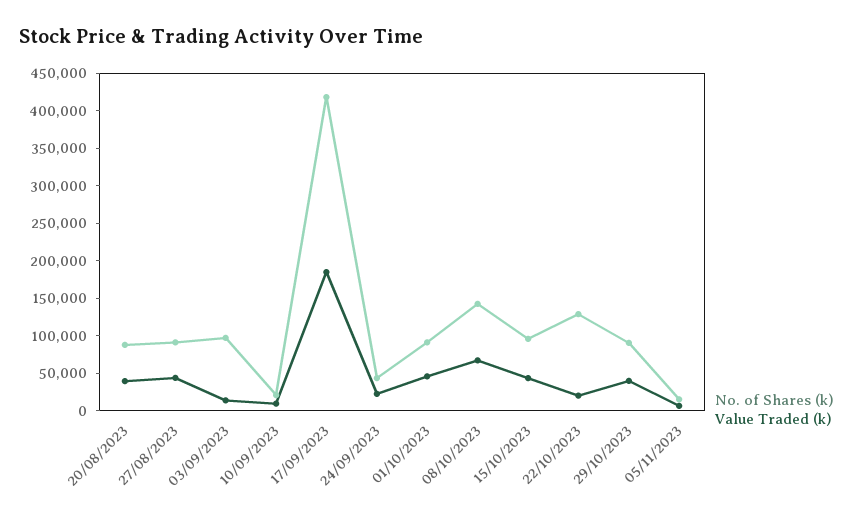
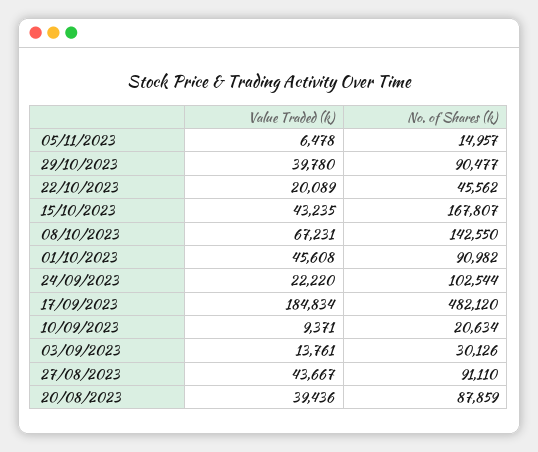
  {
    "No. of Shares (k)": {
      "20/08/2023": 87859,
      "27/08/2023": 91110,
-     "03/09/2023": 100000,
+     "03/09/2023": 30126,
      "10/09/2023": 20634,
-     "17/09/2023": 425000,
+     "17/09/2023": 482120,
-     "24/09/2023": 50000,
+     "24/09/2023": 102544,
      "01/10/2023": 90982,
      "08/10/2023": 142550,
-     "15/10/2023": 100000,
+     "15/10/2023": 167807,
-     "22/10/2023": 125000,
+     "22/10/2023": 45562,
      "29/10/2023": 90477,
      "05/11/2023": 14957
    },
    "Value Traded (k)": {
      "20/08/2023": 39436,
      "27/08/2023": 43667,
      "03/09/2023": 13761,
      "10/09/2023": 9371,
      "17/09/2023": 184834,
      "24/09/2023": 22220,
      "01/10/2023": 45608,
      "08/10/2023": 67231,
      "15/10/2023": 43235,
      "22/10/2023": 20089,
      "29/10/2023": 39780,
      "05/11/2023": 6478
    }
  }

